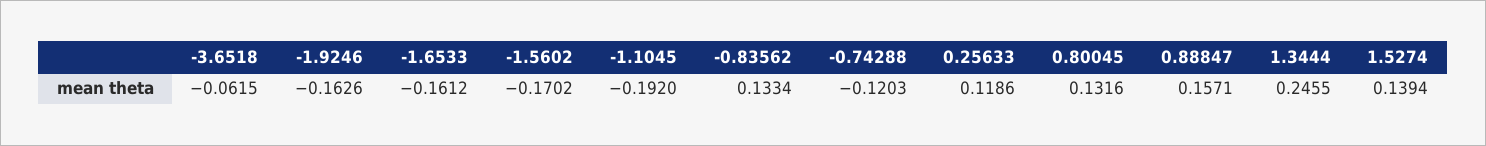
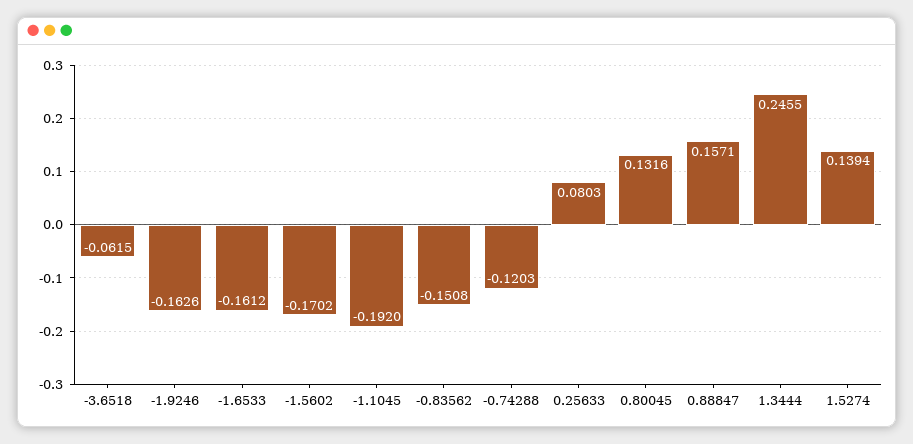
  {
    "-3.6518": -0.0615,
    "-1.9246": -0.1626,
    "-1.6533": -0.1612,
    "-1.5602": -0.1702,
    "-1.1045": -0.192,
-   "-0.83562": 0.1334,
+   "-0.83562": -0.1508,
    "-0.74288": -0.1203,
-   "0.25633": 0.1186,
+   "0.25633": 0.0803,
    "0.80045": 0.1316,
    "0.88847": 0.1571,
    "1.3444": 0.2455,
    "1.5274": 0.1394
  }

